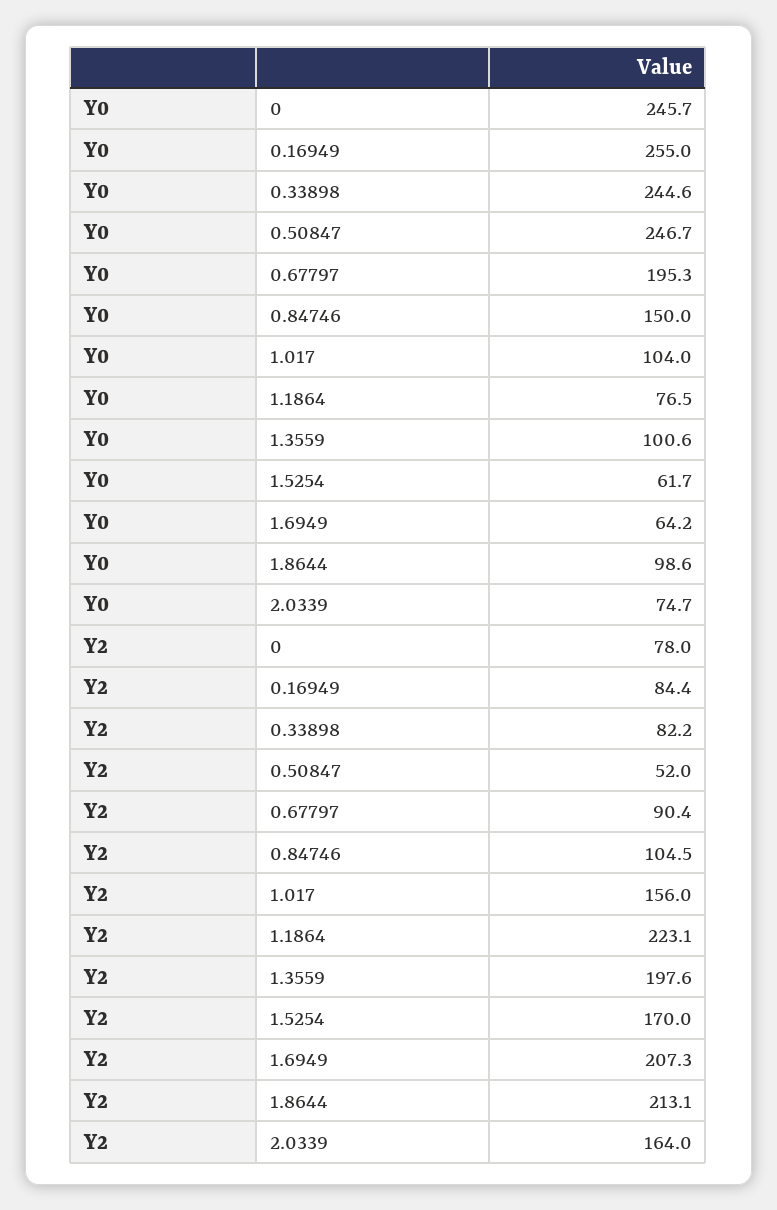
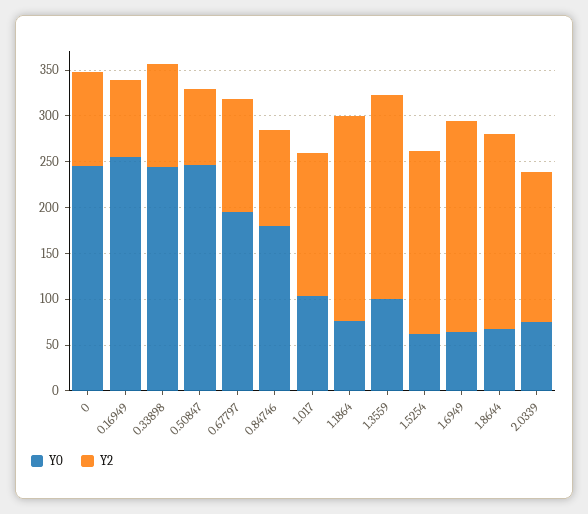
  {
    "Y0": {
      "0": 245.7,
      "0.16949": 255,
      "0.33898": 244.6,
      "0.50847": 246.7,
      "0.67797": 195.3,
-     "0.84746": 150,
+     "0.84746": 180,
      "1.017": 104,
      "1.1864": 76.5,
      "1.3559": 100.6,
      "1.5254": 61.7,
      "1.6949": 64.2,
-     "1.8644": 98.6,
+     "1.8644": 70,
      "2.0339": 74.7
    },
    "Y2": {
-     "0": 78,
+     "0": 100,
      "0.16949": 84.4,
-     "0.33898": 82.2,
+     "0.33898": 110,
-     "0.50847": 52,
+     "0.50847": 80,
-     "0.67797": 90.4,
+     "0.67797": 120,
      "0.84746": 104.5,
      "1.017": 156,
      "1.1864": 223.1,
-     "1.3559": 197.6,
+     "1.3559": 220,
-     "1.5254": 170,
+     "1.5254": 200,
-     "1.6949": 207.3,
+     "1.6949": 230,
      "1.8644": 213.1,
      "2.0339": 164
    }
  }

